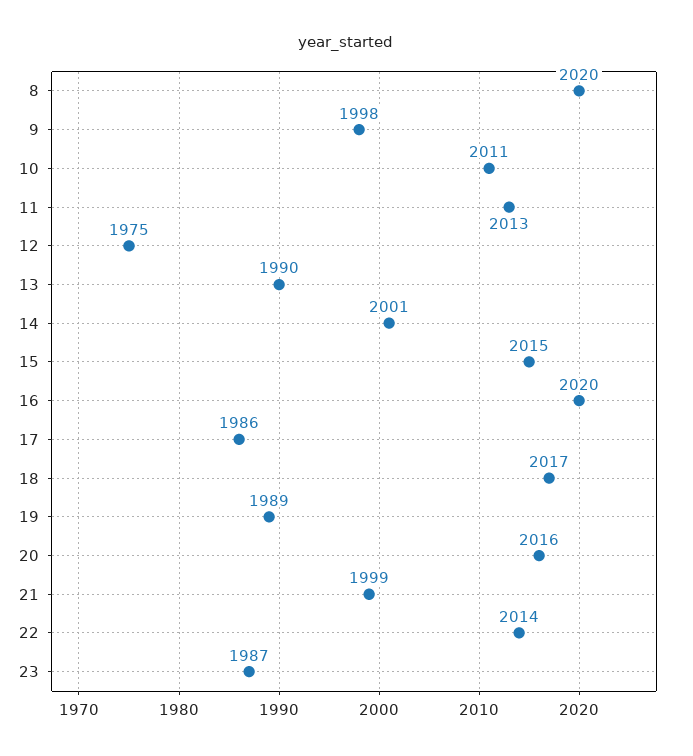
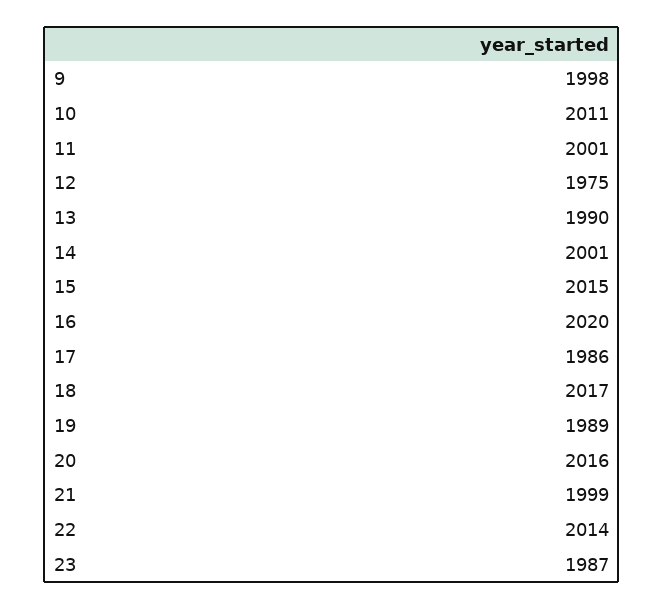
  {
-   "8": 2020,
    "9": 1998,
    "10": 2011,
-   "11": 2013,
+   "11": 2001,
    "12": 1975,
    "13": 1990,
    "14": 2001,
    "15": 2015,
    "16": 2020,
    "17": 1986,
    "18": 2017,
    "19": 1989,
    "20": 2016,
    "21": 1999,
    "22": 2014,
    "23": 1987
  }

